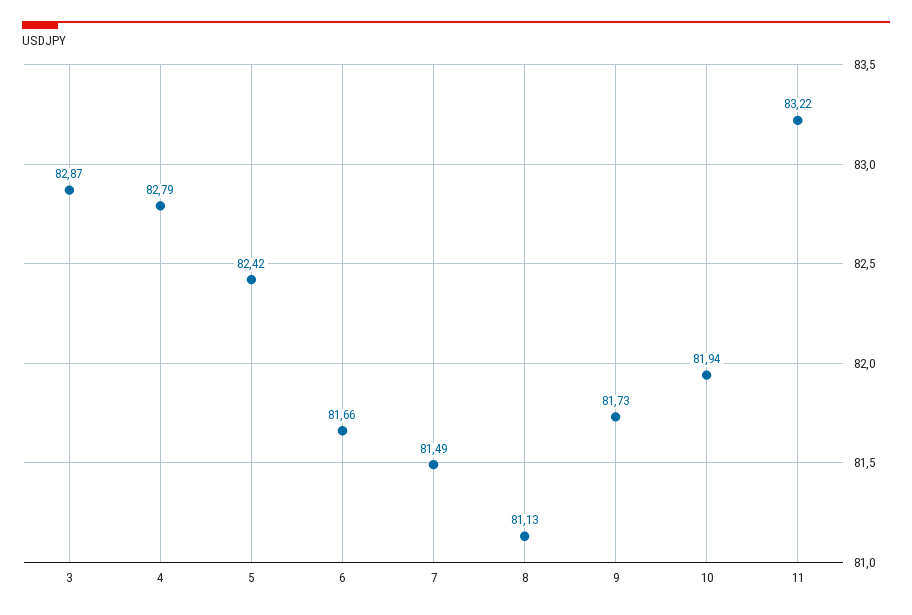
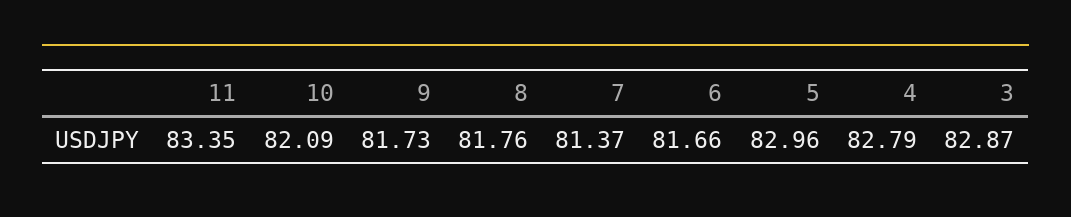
  {
    "3": 82.87,
    "4": 82.79,
-   "5": 82.42,
+   "5": 82.96,
    "6": 81.66,
-   "7": 81.49,
+   "7": 81.37,
-   "8": 81.13,
+   "8": 81.76,
    "9": 81.73,
-   "10": 81.94,
+   "10": 82.09,
-   "11": 83.22
+   "11": 83.35
  }

